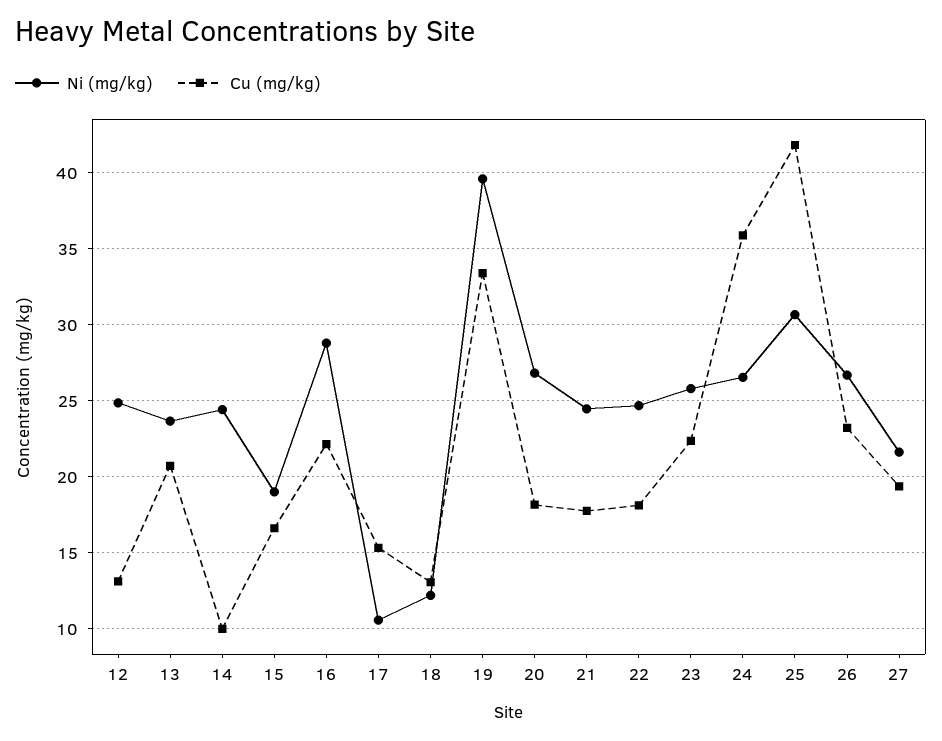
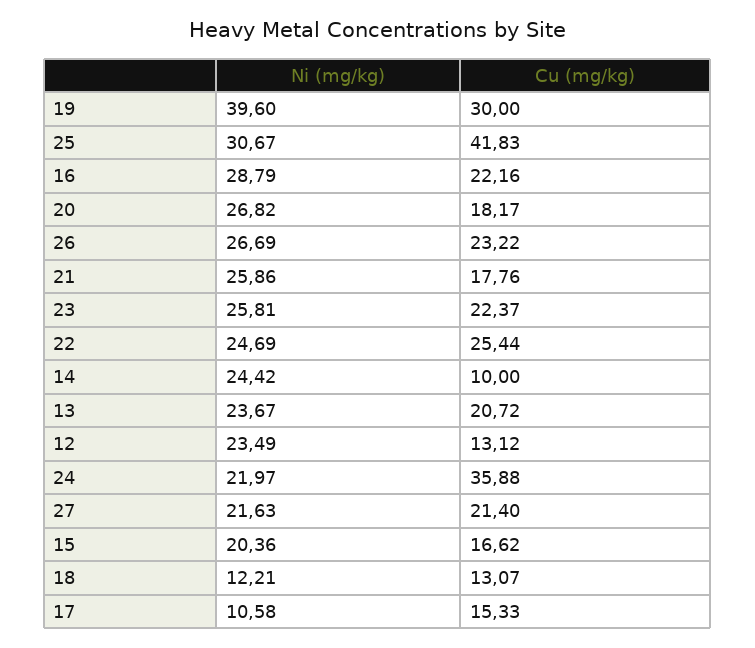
  {
    "Ni (mg/kg)": {
-     "12": 25,
+     "12": 23.49,
      "13": 23.67,
      "14": 24.42,
-     "15": 19,
+     "15": 20.36,
      "16": 28.79,
      "17": 10.58,
      "18": 12.21,
      "19": 39.6,
      "20": 26.82,
-     "21": 24.5,
+     "21": 25.86,
      "22": 24.69,
      "23": 25.81,
-     "24": 26.5,
+     "24": 21.97,
      "25": 30.67,
      "26": 26.69,
      "27": 21.63
    },
    "Cu (mg/kg)": {
      "12": 13.12,
      "13": 20.72,
      "14": 10,
      "15": 16.62,
      "16": 22.16,
      "17": 15.33,
      "18": 13.07,
-     "19": 33.5,
+     "19": 30,
      "20": 18.17,
      "21": 17.76,
-     "22": 18,
+     "22": 25.44,
      "23": 22.37,
      "24": 35.88,
      "25": 41.83,
      "26": 23.22,
-     "27": 19.5
+     "27": 21.4
    }
  }

